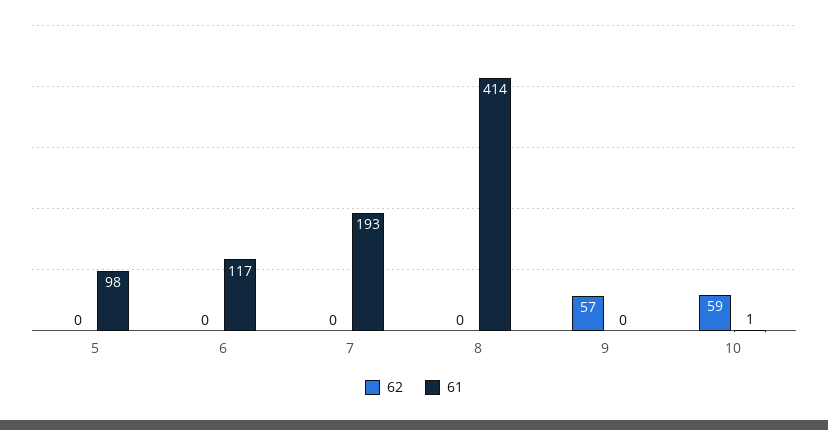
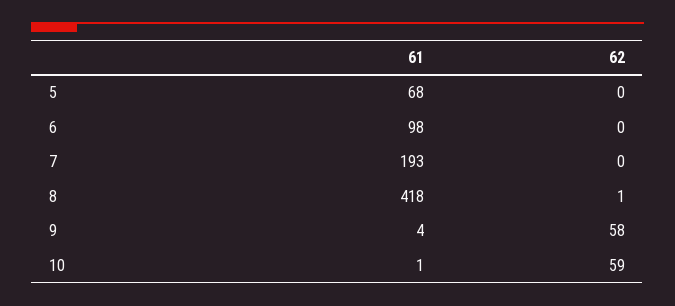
  {
    "62": {
      "5": 0,
      "6": 0,
      "7": 0,
-     "8": 0,
+     "8": 1,
-     "9": 57,
+     "9": 58,
      "10": 59
    },
    "61": {
-     "5": 98,
+     "5": 68,
-     "6": 117,
+     "6": 98,
      "7": 193,
-     "8": 414,
+     "8": 418,
-     "9": 0,
+     "9": 4,
      "10": 1
    }
  }

